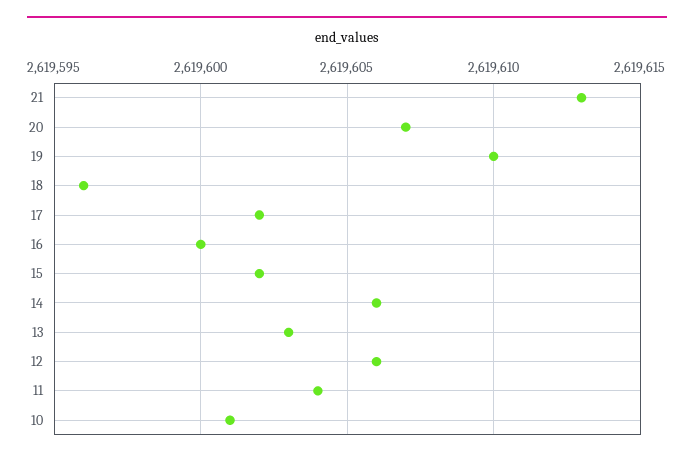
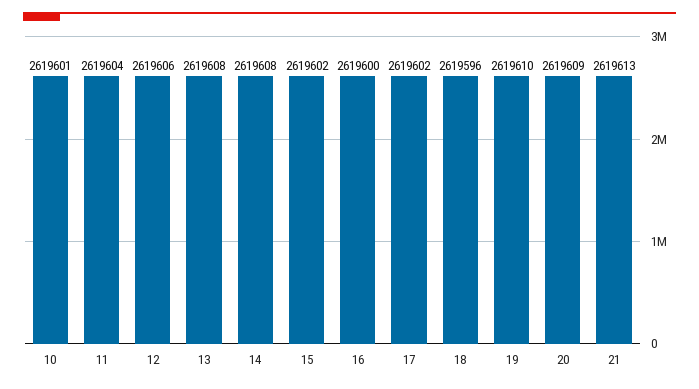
  {
    "21": 2619613,
-   "20": 2619607,
+   "20": 2619609,
    "19": 2619610,
    "18": 2619596,
    "17": 2619602,
    "16": 2619600,
    "15": 2619602,
-   "14": 2619606,
+   "14": 2619608,
-   "13": 2619603,
+   "13": 2619608,
    "12": 2619606,
    "11": 2619604,
    "10": 2619601
  }

